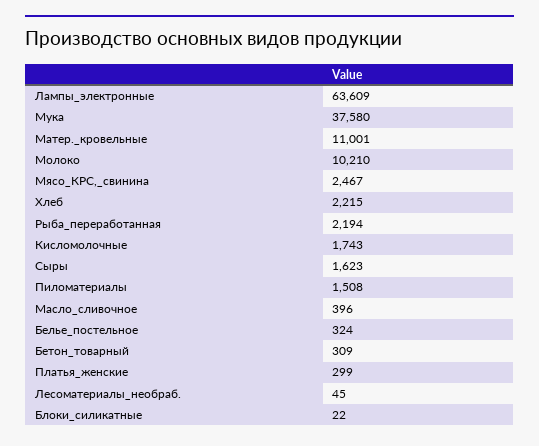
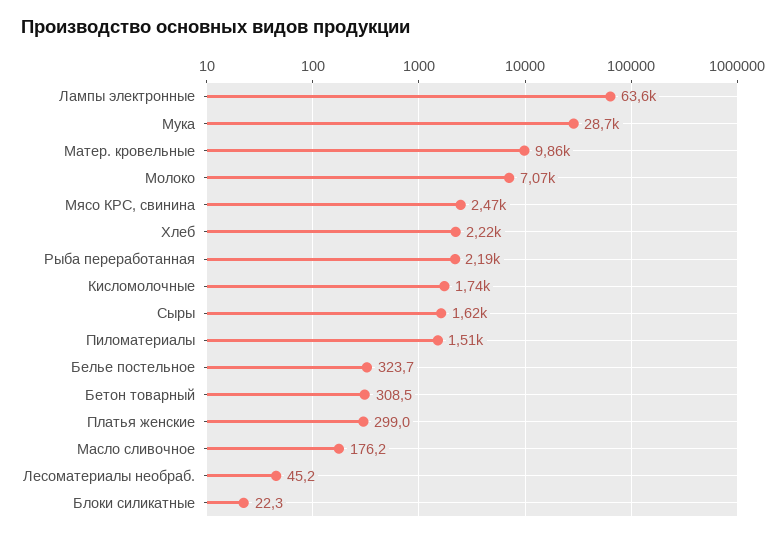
  {
    "Лампы_электронные": 63609,
-   "Мука": 37580,
+   "Мука": 28700,
-   "Матер._кровельные": 11001,
+   "Матер._кровельные": 9860,
-   "Молоко": 10210,
+   "Молоко": 7070,
    "Мясо_КРС,_свинина": 2467,
    "Хлеб": 2215,
    "Рыба_переработанная": 2194,
    "Кисломолочные": 1743,
    "Сыры": 1623,
    "Пиломатериалы": 1508,
-   "Масло_сливочное": 396,
+   "Масло_сливочное": 176.2,
    "Белье_постельное": 323.7,
    "Бетон_товарный": 308.5,
    "Платья_женские": 299,
    "Лесоматериалы_необраб.": 45.2,
    "Блоки_силикатные": 22.3
  }

